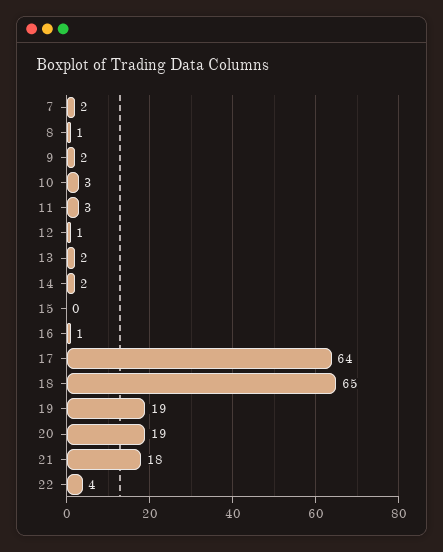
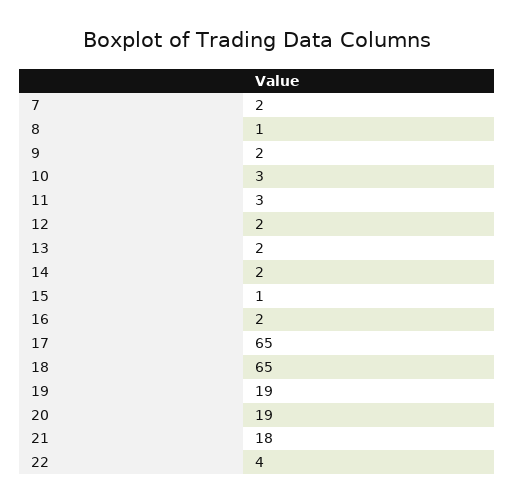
  {
    "7": 2,
    "8": 1,
    "9": 2,
    "10": 3,
    "11": 3,
-   "12": 1,
+   "12": 2,
    "13": 2,
    "14": 2,
-   "15": 0,
+   "15": 1,
-   "16": 1,
+   "16": 2,
-   "17": 64,
+   "17": 65,
    "18": 65,
    "19": 19,
    "20": 19,
    "21": 18,
    "22": 4
  }

